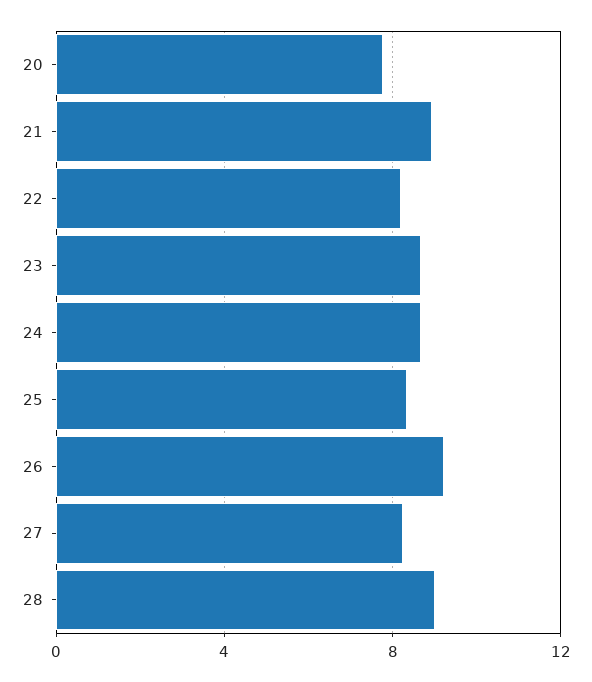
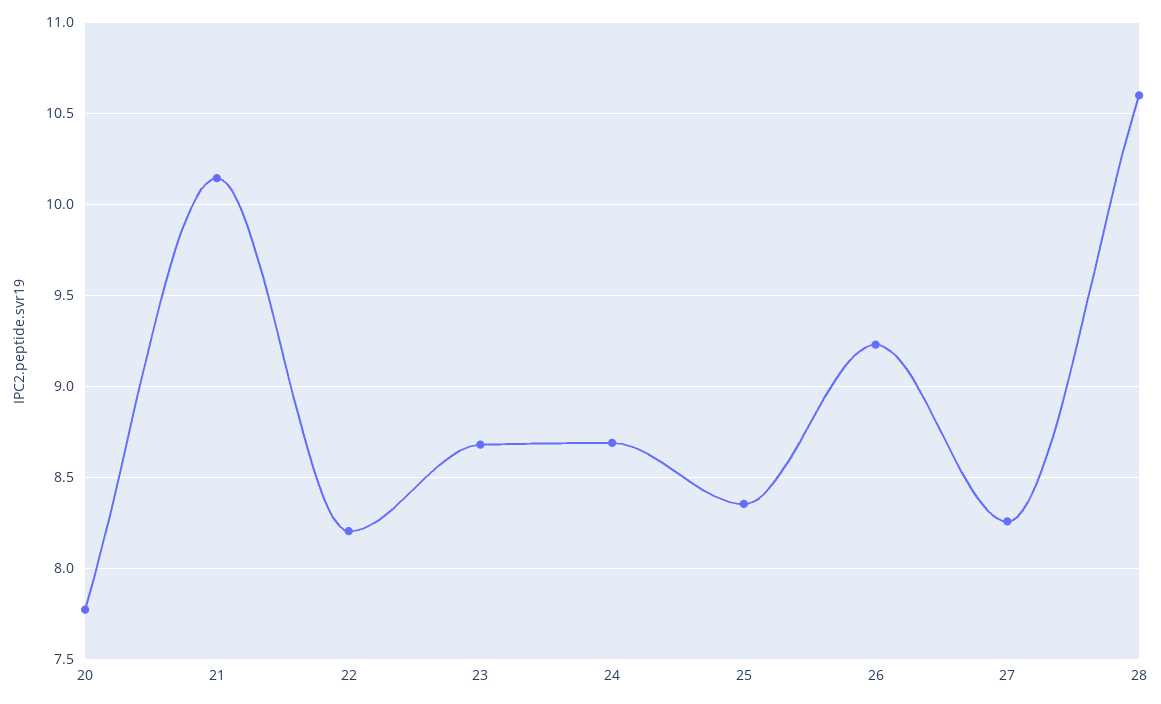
  {
    "20": 7.75,
-   "21": 9,
+   "21": 10.15,
    "22": 8.2,
    "23": 8.7,
    "24": 8.7,
    "25": 8.35,
    "26": 9.25,
    "27": 8.25,
-   "28": 9
+   "28": 10.6
  }

